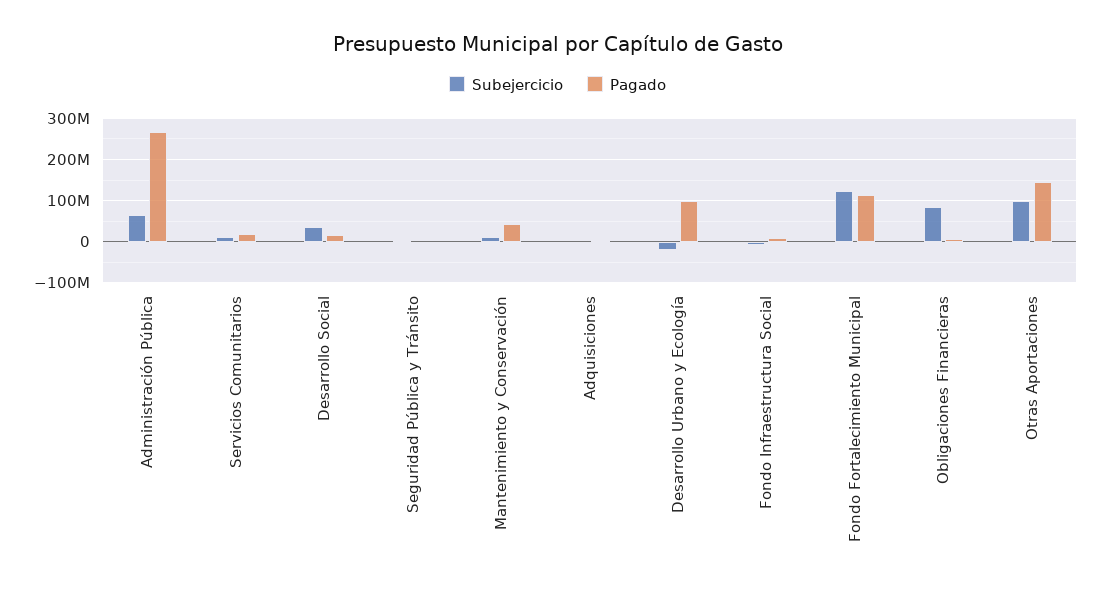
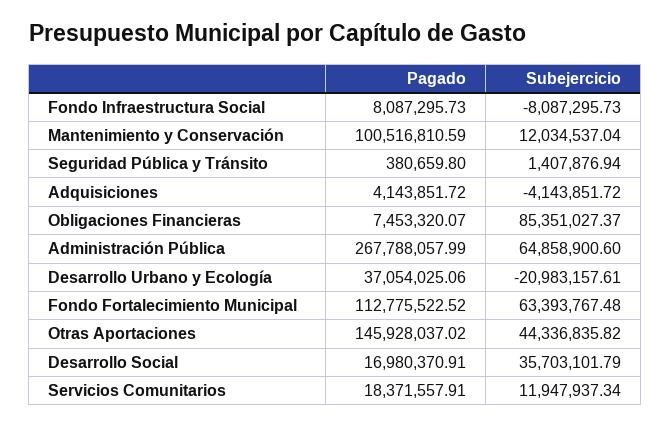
  {
    "Subejercicio": {
      "Administración Pública": 64858900.6,
      "Servicios Comunitarios": 11947937.34,
      "Desarrollo Social": 35703101.79,
      "Seguridad Pública y Tránsito": 1407876.94,
      "Mantenimiento y Conservación": 12034537.04,
      "Adquisiciones": -4143851.72,
      "Desarrollo Urbano y Ecología": -20983157.61,
      "Fondo Infraestructura Social": -8087295.73,
-     "Fondo Fortalecimiento Municipal": 120000000,
+     "Fondo Fortalecimiento Municipal": 63393767.48,
      "Obligaciones Financieras": 85351027.37,
-     "Otras Aportaciones": 100000000
+     "Otras Aportaciones": 44336835.82
    },
    "Pagado": {
      "Administración Pública": 267788057.99,
      "Servicios Comunitarios": 18371557.91,
      "Desarrollo Social": 16980370.91,
      "Seguridad Pública y Tránsito": 380659.8,
-     "Mantenimiento y Conservación": 40000000,
+     "Mantenimiento y Conservación": 100516810.59,
      "Adquisiciones": 4143851.72,
-     "Desarrollo Urbano y Ecología": 100000000,
+     "Desarrollo Urbano y Ecología": 37054025.06,
      "Fondo Infraestructura Social": 8087295.73,
      "Fondo Fortalecimiento Municipal": 112775522.52,
      "Obligaciones Financieras": 7453320.07,
      "Otras Aportaciones": 145928037.02
    }
  }

